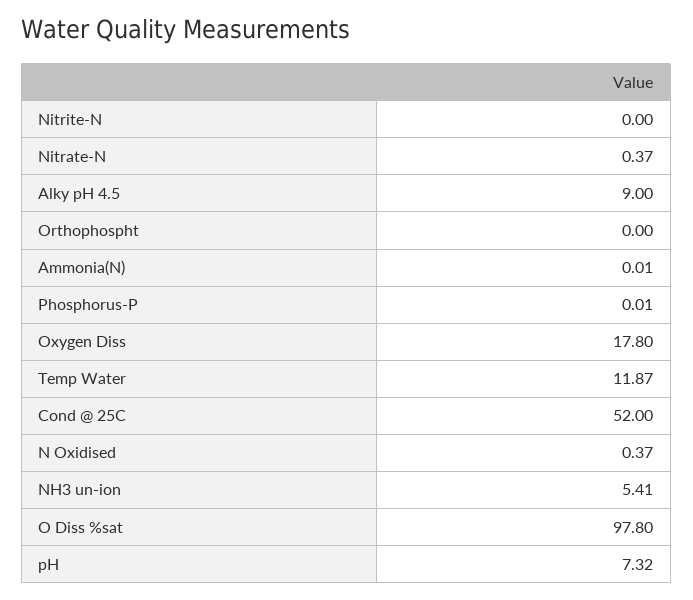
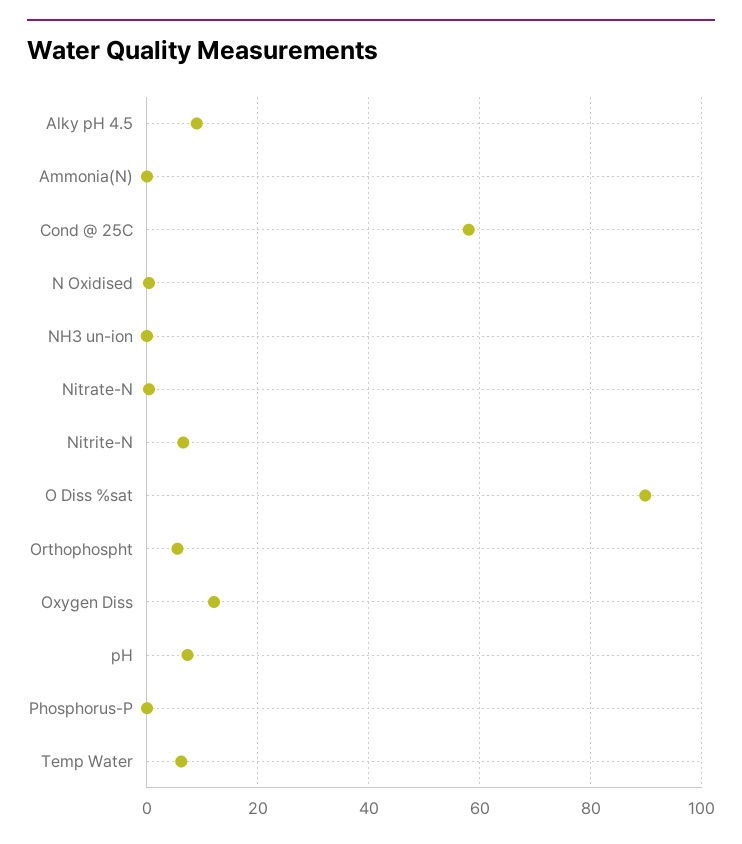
  {
-   "Nitrite-N": 0,
+   "Nitrite-N": 6,
    "Nitrate-N": 0.37,
    "Alky pH 4.5": 9,
-   "Orthophospht": 0,
+   "Orthophospht": 6,
    "Ammonia(N)": 0.01,
    "Phosphorus-P": 0.01,
-   "Oxygen Diss": 17.8,
+   "Oxygen Diss": 12,
-   "Temp Water": 11.87,
+   "Temp Water": 6,
-   "Cond @ 25C": 52,
+   "Cond @ 25C": 58,
    "N Oxidised": 0.37,
-   "NH3 un-ion": 5.41,
+   "NH3 un-ion": 0,
-   "O Diss %sat": 97.8,
+   "O Diss %sat": 90,
    "pH": 7.32
  }

